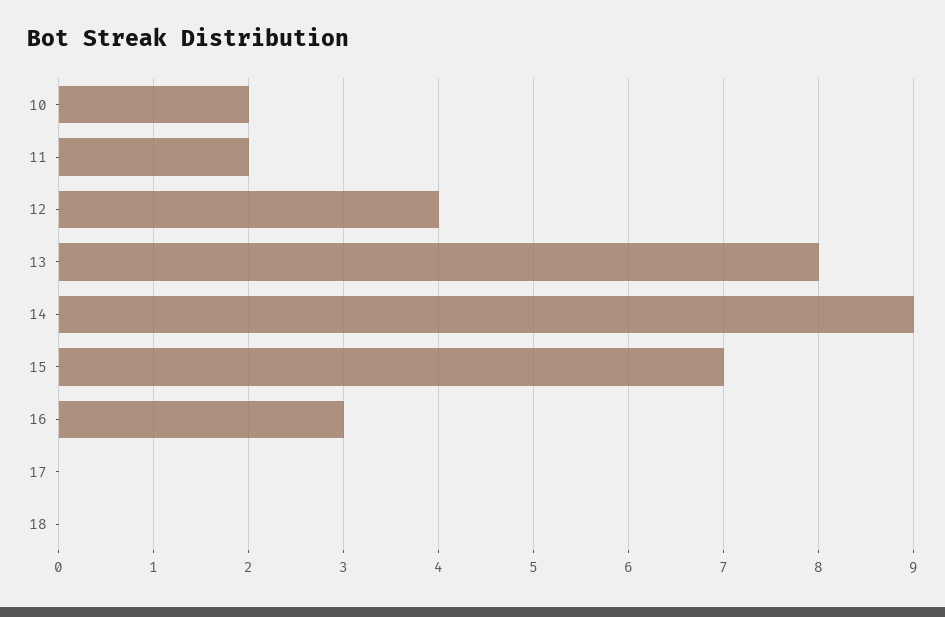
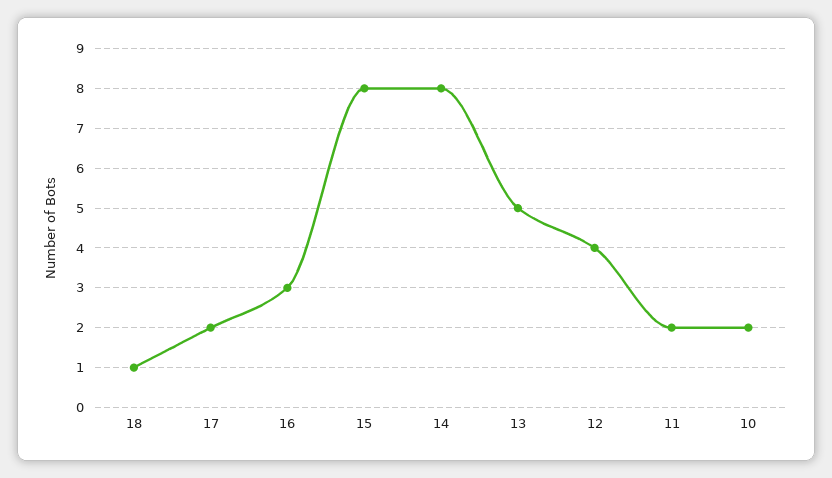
  {
    "10": 2,
    "11": 2,
    "12": 4,
-   "13": 8,
+   "13": 5,
-   "14": 9,
+   "14": 8,
-   "15": 7,
+   "15": 8,
    "16": 3,
-   "17": 0,
+   "17": 2,
-   "18": 0
+   "18": 1
  }

